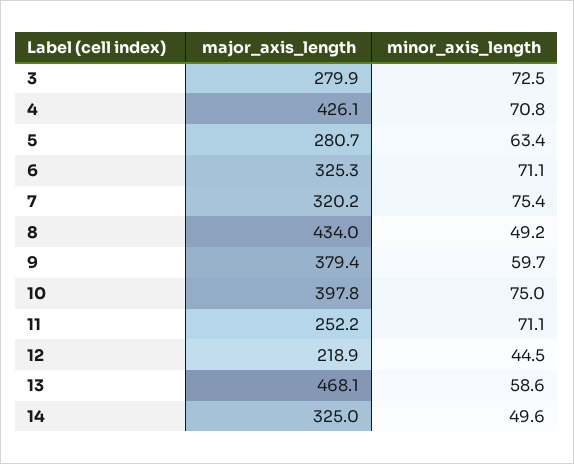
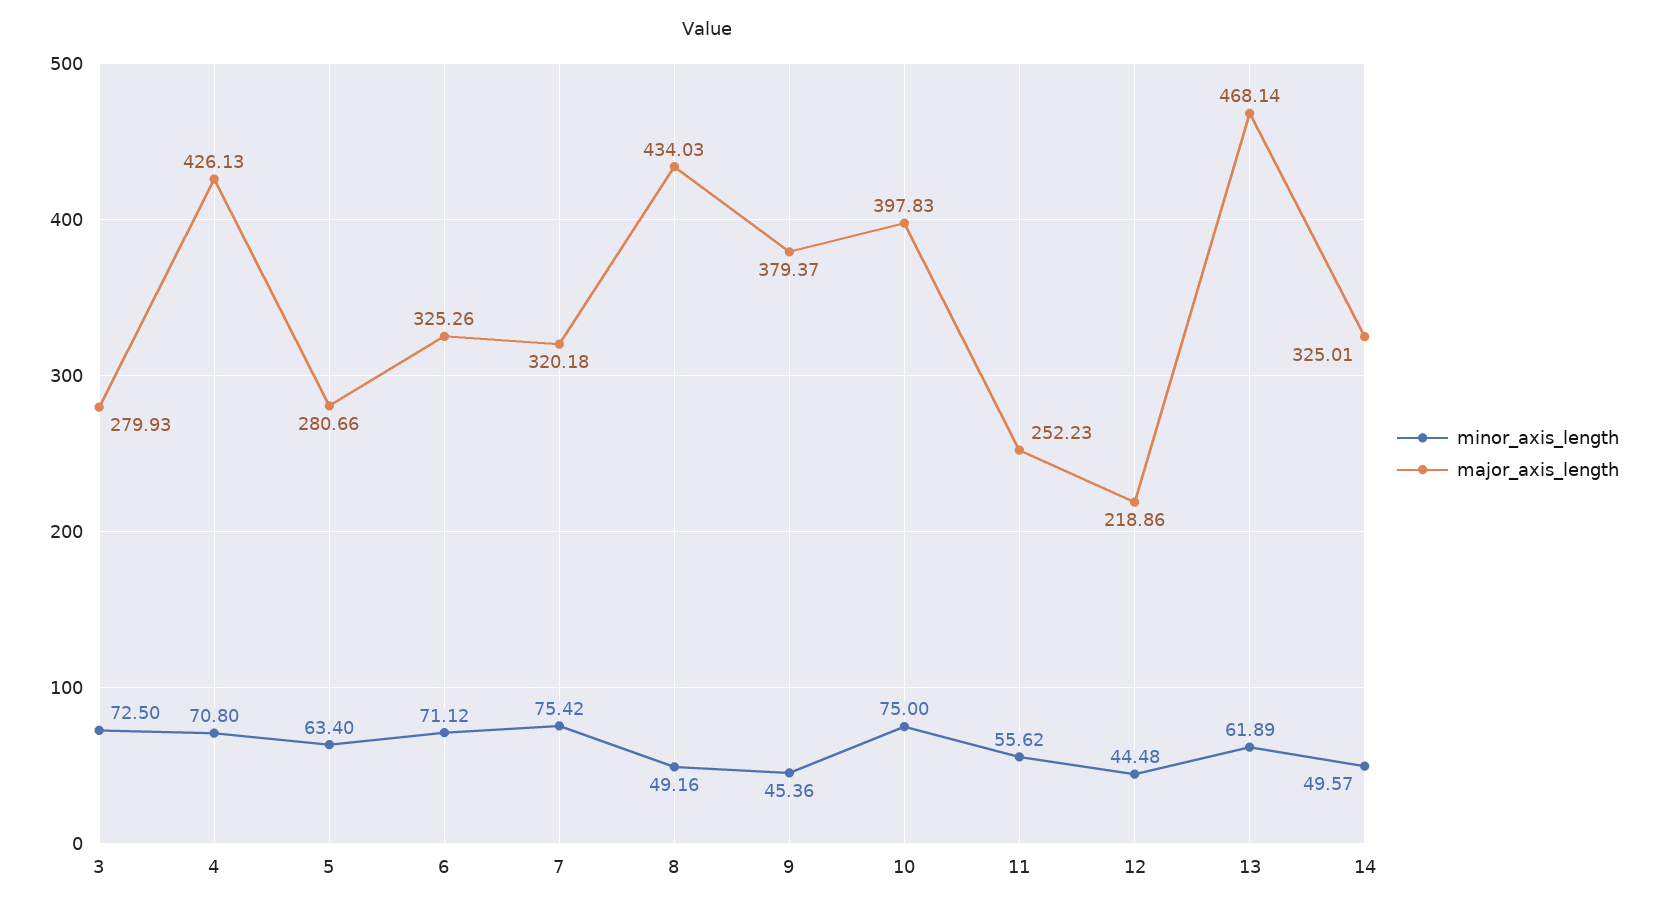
  {
    "major_axis_length": {
      "3": 279.93,
      "4": 426.13,
      "5": 280.66,
      "6": 325.26,
      "7": 320.18,
      "8": 434.03,
      "9": 379.37,
      "10": 397.83,
      "11": 252.23,
      "12": 218.86,
      "13": 468.14,
      "14": 325.01
    },
    "minor_axis_length": {
      "3": 72.5,
      "4": 70.8,
      "5": 63.4,
      "6": 71.12,
      "7": 75.42,
      "8": 49.16,
-     "9": 59.7,
+     "9": 45.36,
      "10": 75,
-     "11": 71.1,
+     "11": 55.62,
      "12": 44.48,
-     "13": 58.6,
+     "13": 61.89,
      "14": 49.57
    }
  }

